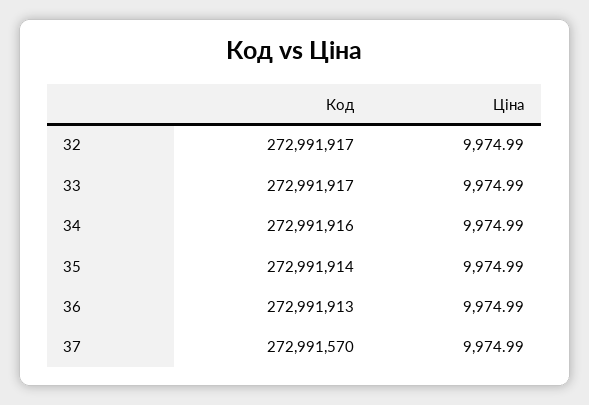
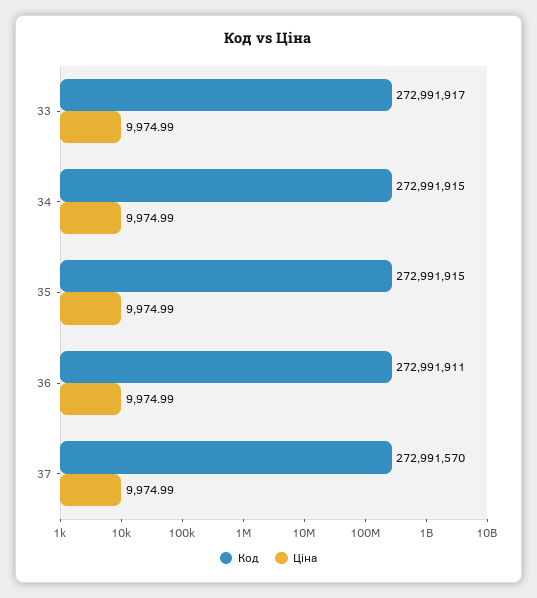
  {
    "Код": {
-     "32": 272991917,
      "33": 272991917,
-     "34": 272991916,
+     "34": 272991915,
-     "35": 272991914,
+     "35": 272991915,
-     "36": 272991913,
+     "36": 272991911,
      "37": 272991570
    },
    "Ціна": {
-     "32": 9974.99,
      "33": 9974.99,
      "34": 9974.99,
      "35": 9974.99,
      "36": 9974.99,
      "37": 9974.99
    }
  }

